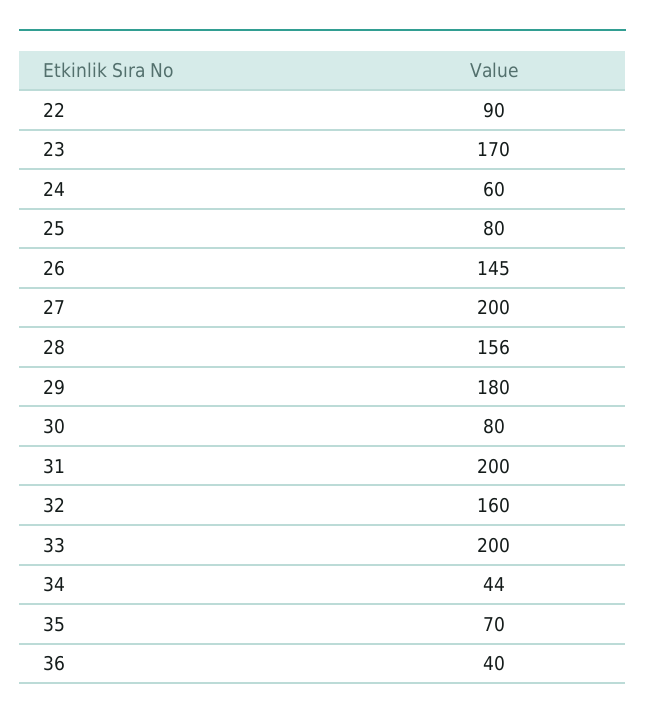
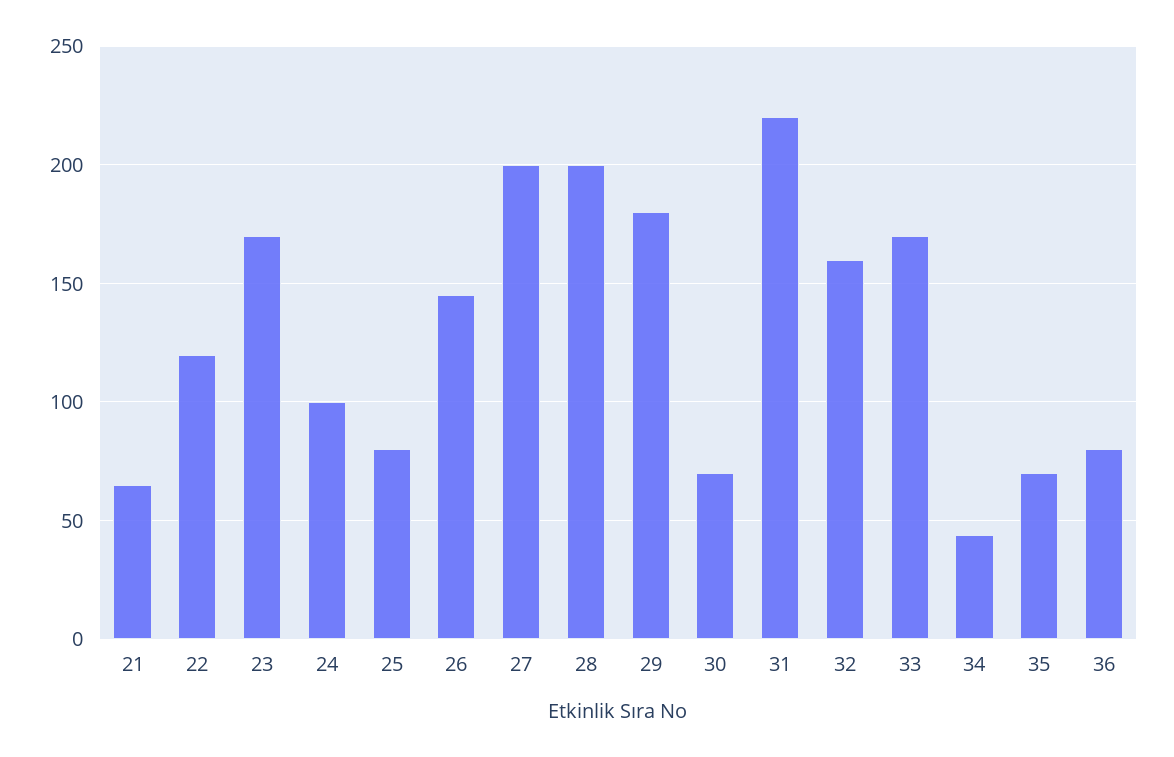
  {
-   "22": 90,
+   "22": 120,
    "23": 170,
-   "24": 60,
+   "24": 100,
    "25": 80,
    "26": 145,
    "27": 200,
-   "28": 156,
+   "28": 200,
    "29": 180,
-   "30": 80,
+   "30": 70,
-   "31": 200,
+   "31": 220,
    "32": 160,
-   "33": 200,
+   "33": 170,
    "34": 44,
    "35": 70,
-   "36": 40
+   "36": 80,
+   "21": 65
  }

